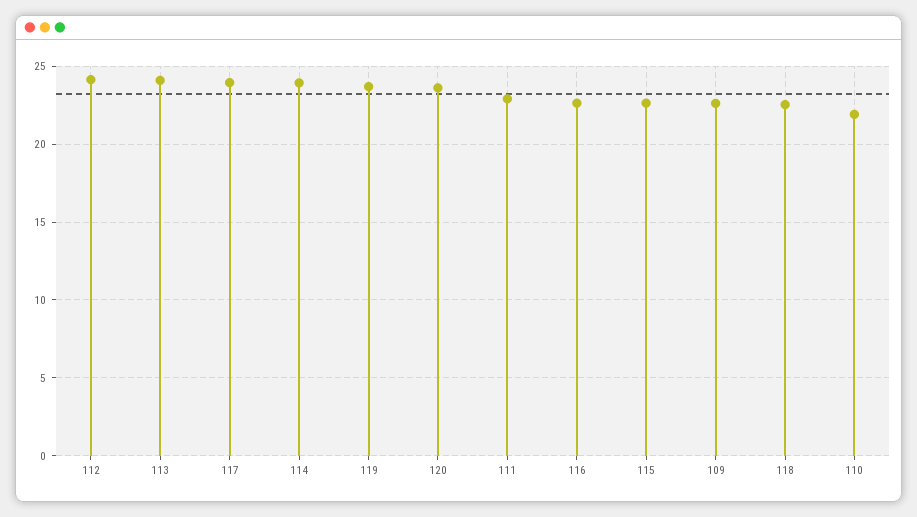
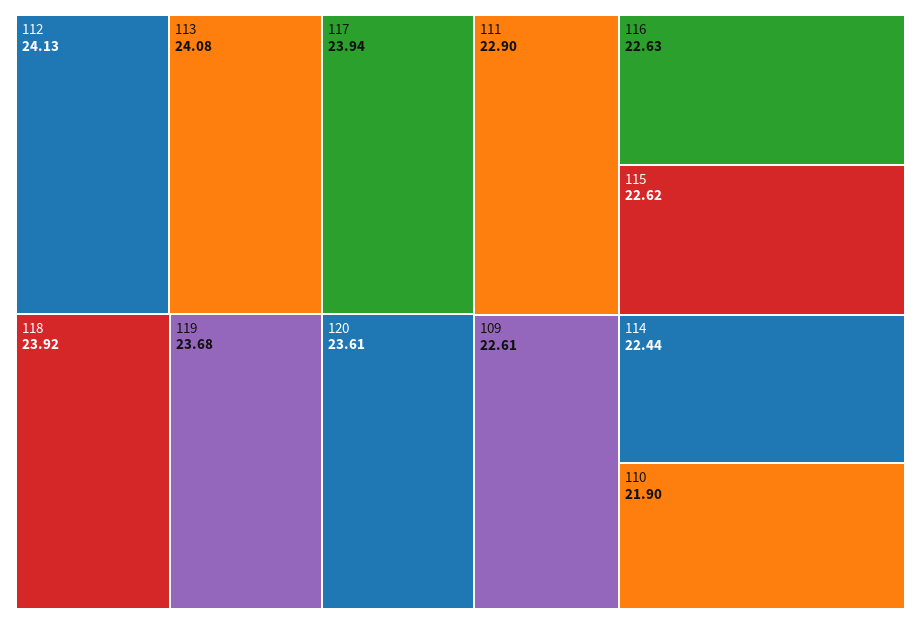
  {
    "112": 24.13,
    "113": 24.08,
    "117": 23.94,
-   "114": 24,
+   "114": 22.44,
    "119": 23.68,
    "120": 23.61,
    "111": 22.9,
    "116": 22.63,
    "115": 22.62,
    "109": 22.61,
-   "118": 22.5,
+   "118": 23.92,
    "110": 21.9
  }

